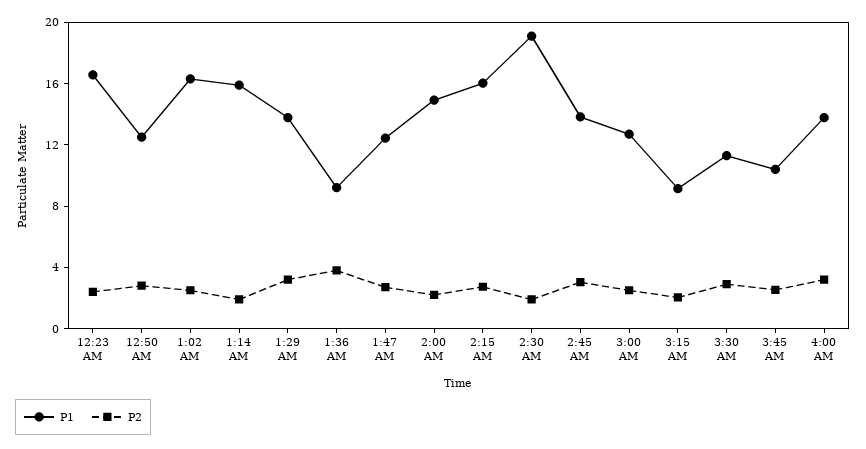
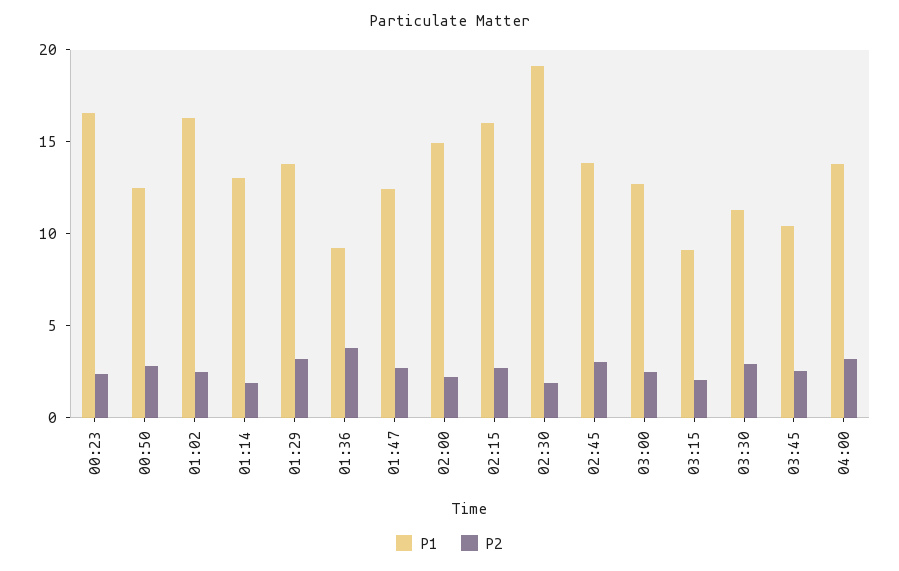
  {
    "P1": {
      "12:23 AM": 17,
      "12:50 AM": 13,
      "1:02 AM": 16,
-     "1:14 AM": 16,
+     "1:14 AM": 13,
      "1:29 AM": 14,
      "1:36 AM": 9,
      "1:47 AM": 12,
      "2:00 AM": 15,
      "2:15 AM": 16,
      "2:30 AM": 19,
      "2:45 AM": 14,
      "3:00 AM": 13,
      "3:15 AM": 9,
      "3:30 AM": 11,
      "3:45 AM": 10,
      "4:00 AM": 14
    },
    "P2": {
      "12:23 AM": 2,
      "12:50 AM": 3,
      "1:02 AM": 3,
      "1:14 AM": 2,
      "1:29 AM": 3,
      "1:36 AM": 4,
      "1:47 AM": 3,
      "2:00 AM": 2,
      "2:15 AM": 3,
      "2:30 AM": 2,
      "2:45 AM": 3,
      "3:00 AM": 3,
      "3:15 AM": 2,
      "3:30 AM": 3,
      "3:45 AM": 3,
      "4:00 AM": 3
    }
  }

